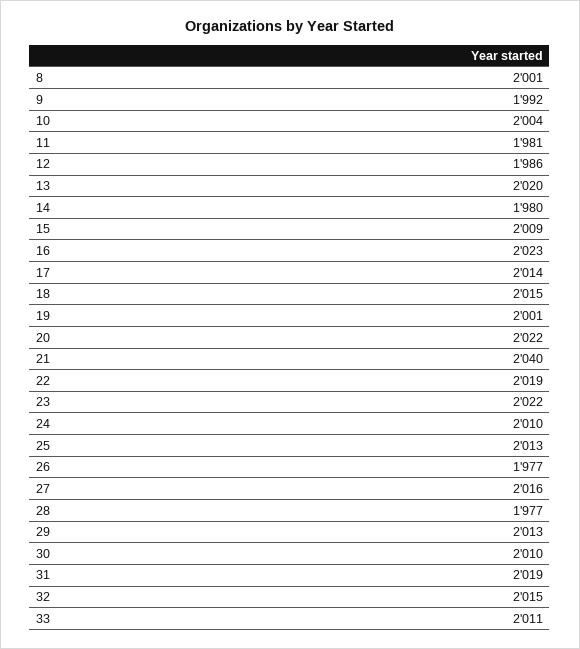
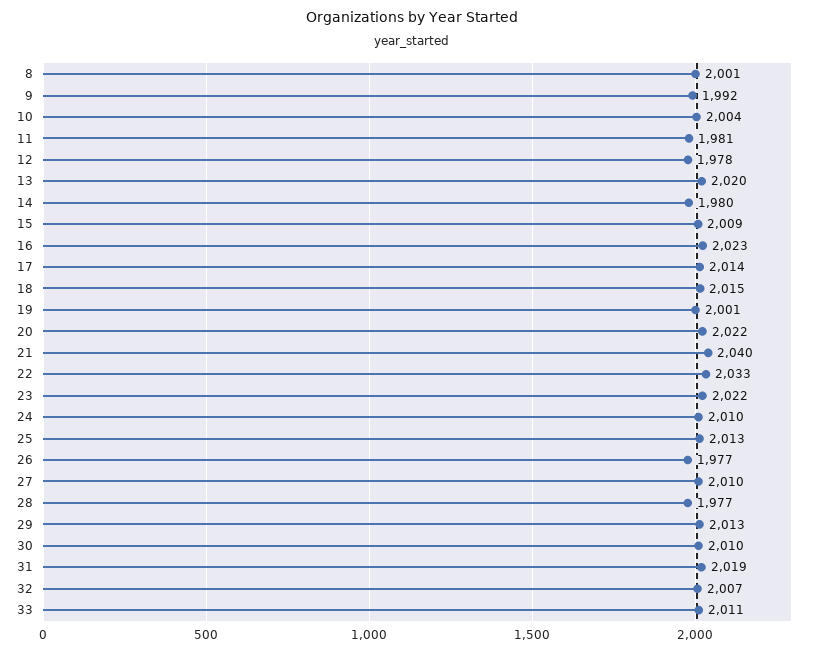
  {
    "8": 2001,
    "9": 1992,
    "10": 2004,
    "11": 1981,
-   "12": 1986,
+   "12": 1978,
    "13": 2020,
    "14": 1980,
    "15": 2009,
    "16": 2023,
    "17": 2014,
    "18": 2015,
    "19": 2001,
    "20": 2022,
    "21": 2040,
-   "22": 2019,
+   "22": 2033,
    "23": 2022,
    "24": 2010,
    "25": 2013,
    "26": 1977,
-   "27": 2016,
+   "27": 2010,
    "28": 1977,
    "29": 2013,
    "30": 2010,
    "31": 2019,
-   "32": 2015,
+   "32": 2007,
    "33": 2011
  }

